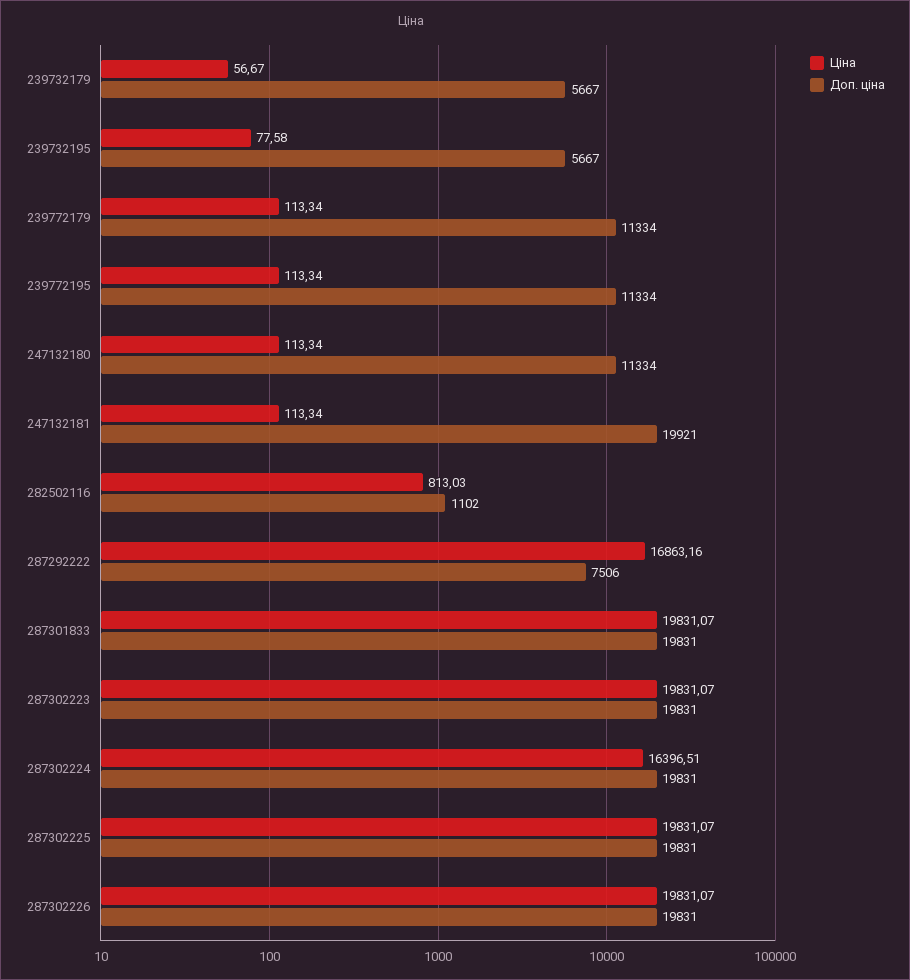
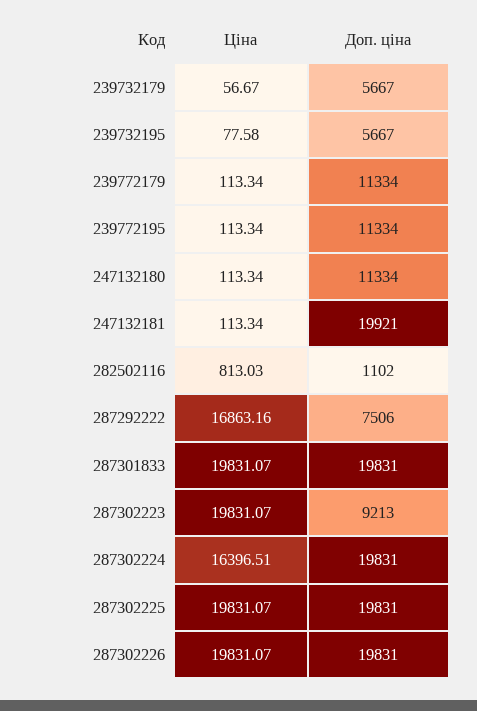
  {
    "Ціна": {
      "239732179": 56.67,
      "239732195": 77.58,
      "239772179": 113.34,
      "239772195": 113.34,
      "247132180": 113.34,
      "247132181": 113.34,
      "282502116": 813.03,
      "287292222": 16863.16,
      "287301833": 19831.07,
      "287302223": 19831.07,
      "287302224": 16396.51,
      "287302225": 19831.07,
      "287302226": 19831.07
    },
    "Доп. ціна": {
      "239732179": 5667,
      "239732195": 5667,
      "239772179": 11334,
      "239772195": 11334,
      "247132180": 11334,
      "247132181": 19921,
      "282502116": 1102,
      "287292222": 7506,
      "287301833": 19831,
-     "287302223": 19831,
+     "287302223": 9213,
      "287302224": 19831,
      "287302225": 19831,
      "287302226": 19831
    }
  }

